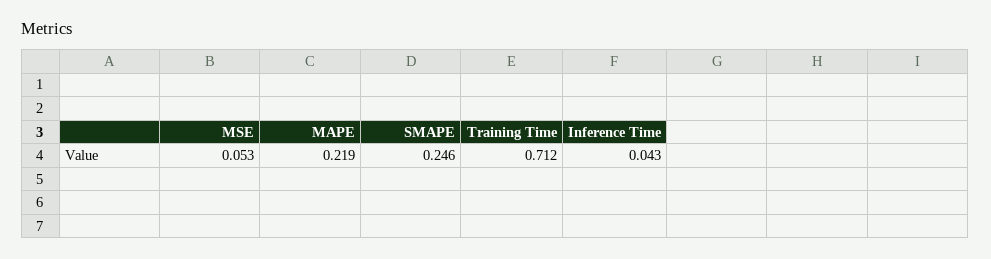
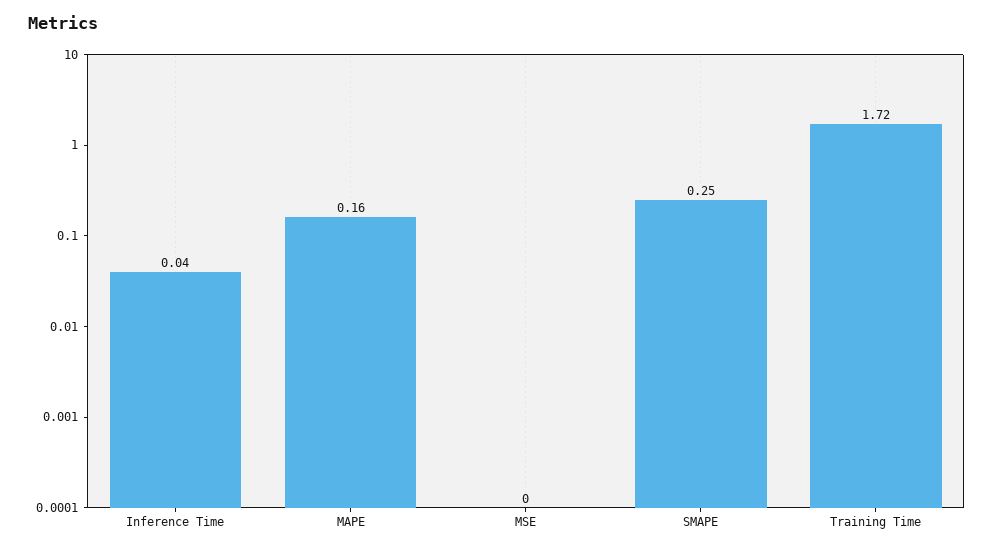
  {
-   "MSE": 0.053,
+   "MSE": 0,
-   "MAPE": 0.219,
+   "MAPE": 0.16,
    "SMAPE": 0.246,
-   "Training Time": 0.712,
+   "Training Time": 1.72,
    "Inference Time": 0.043
  }

